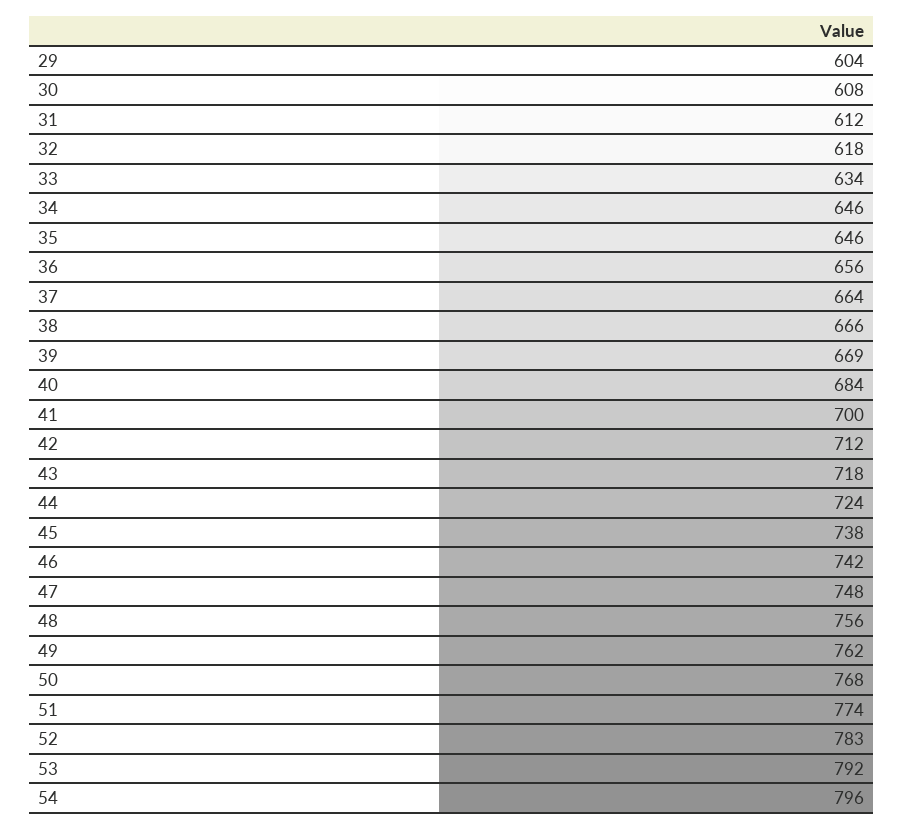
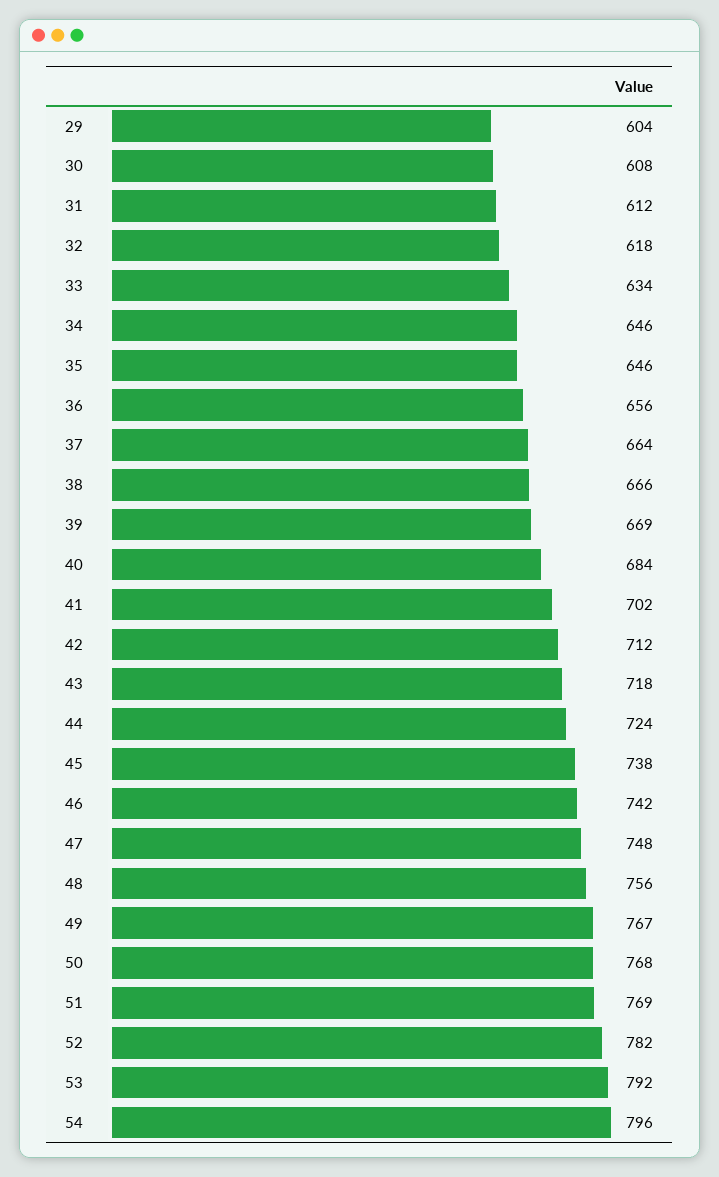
  {
    "29": 604,
    "30": 608,
    "31": 612,
    "32": 618,
    "33": 634,
    "34": 646,
    "35": 646,
    "36": 656,
    "37": 664,
    "38": 666,
    "39": 669,
    "40": 684,
-   "41": 700,
+   "41": 702,
    "42": 712,
    "43": 718,
    "44": 724,
    "45": 738,
    "46": 742,
    "47": 748,
    "48": 756,
-   "49": 762,
+   "49": 767,
    "50": 768,
-   "51": 774,
+   "51": 769,
-   "52": 783,
+   "52": 782,
    "53": 792,
    "54": 796
  }

